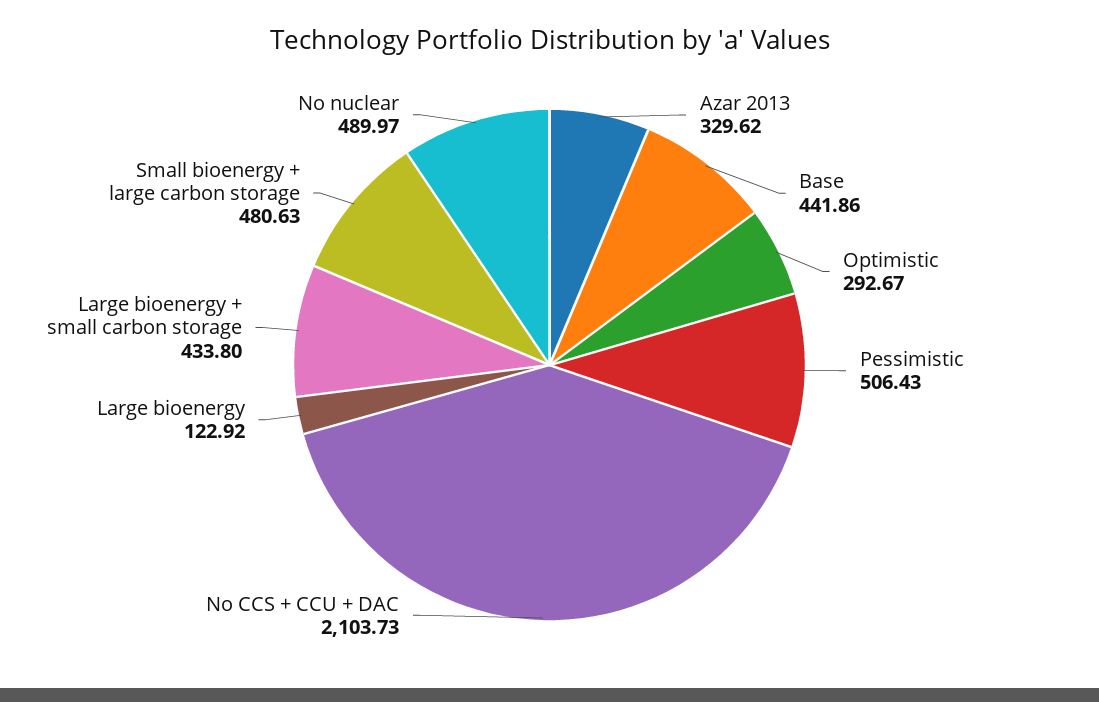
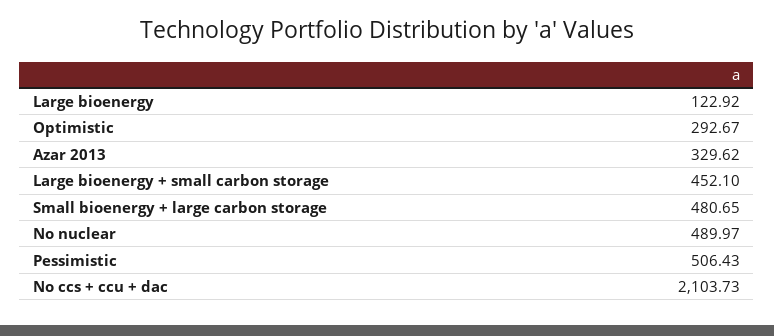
  {
    "Azar 2013": 329.62,
-   "Base": 441.86,
    "Optimistic": 292.67,
    "Pessimistic": 506.43,
    "No CCS + CCU + DAC": 2103.73,
    "Large bioenergy": 122.92,
-   "Large bioenergy + small carbon storage": 433.8,
+   "Large bioenergy + small carbon storage": 452.1,
-   "Small bioenergy + large carbon storage": 480.63,
+   "Small bioenergy + large carbon storage": 480.65,
    "No nuclear": 489.97
  }

